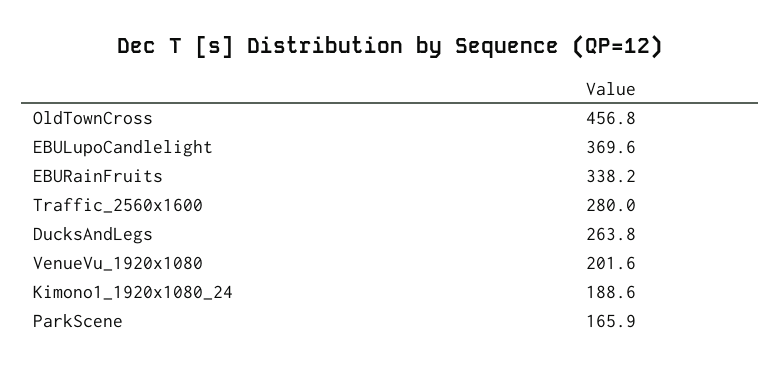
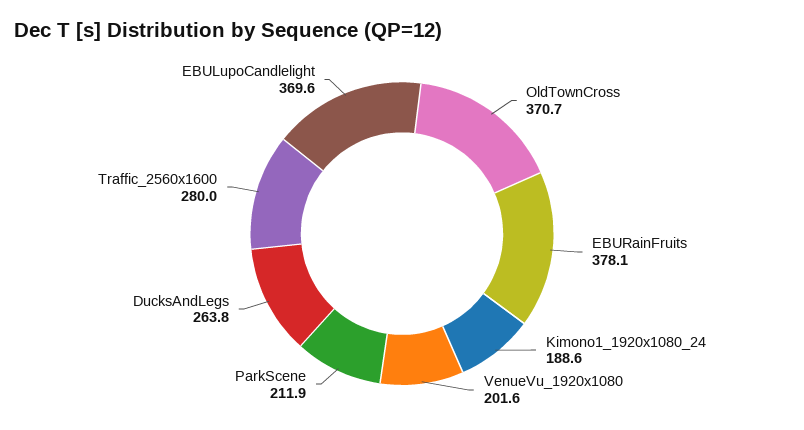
  {
-   "OldTownCross": 456.8,
+   "OldTownCross": 370.7,
    "EBULupoCandlelight": 369.6,
-   "EBURainFruits": 338.2,
+   "EBURainFruits": 378.1,
    "Traffic_2560x1600": 280,
    "DucksAndLegs": 263.8,
    "VenueVu_1920x1080": 201.6,
    "Kimono1_1920x1080_24": 188.6,
-   "ParkScene": 165.9
+   "ParkScene": 211.9
  }

